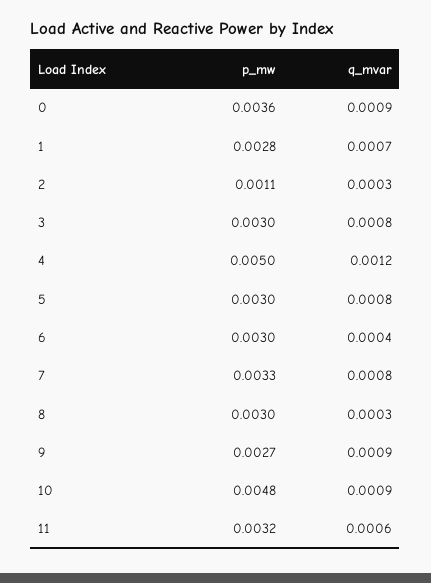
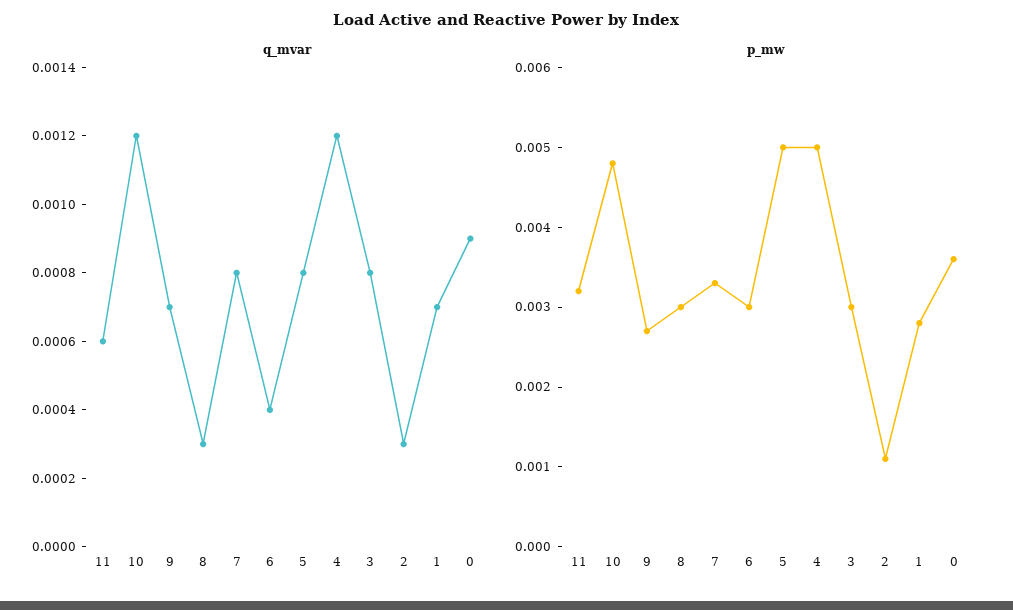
  {
    "p_mw": {
      "0": 0.0036,
      "1": 0.0028,
      "2": 0.0011,
      "3": 0.003,
      "4": 0.005,
-     "5": 0.003,
+     "5": 0.005,
      "6": 0.003,
      "7": 0.0033,
      "8": 0.003,
      "9": 0.0027,
      "10": 0.0048,
      "11": 0.0032
    },
    "q_mvar": {
      "0": 0.0009,
      "1": 0.0007,
      "2": 0.0003,
      "3": 0.0008,
      "4": 0.0012,
      "5": 0.0008,
      "6": 0.0004,
      "7": 0.0008,
      "8": 0.0003,
-     "9": 0.0009,
+     "9": 0.0007,
-     "10": 0.0009,
+     "10": 0.0012,
      "11": 0.0006
    }
  }

